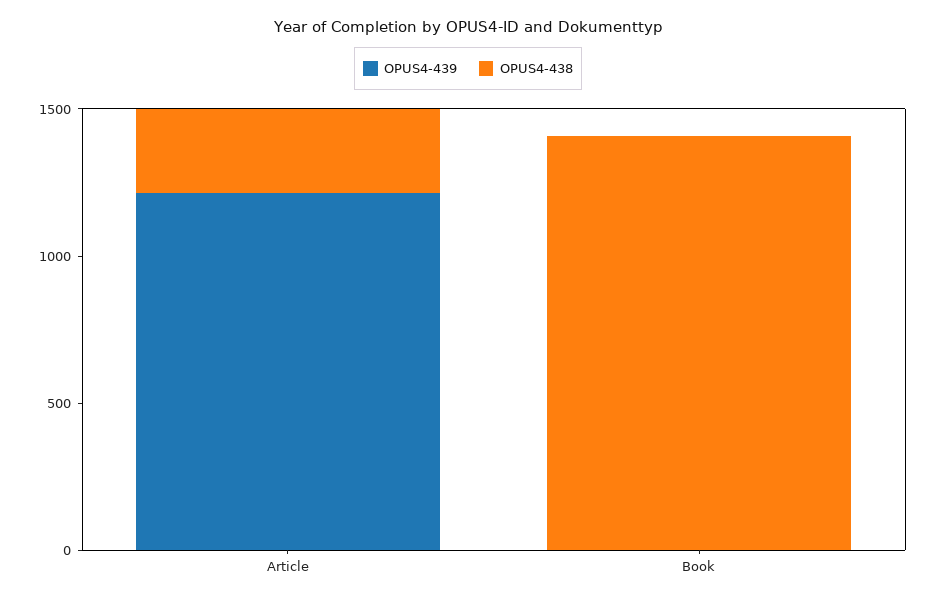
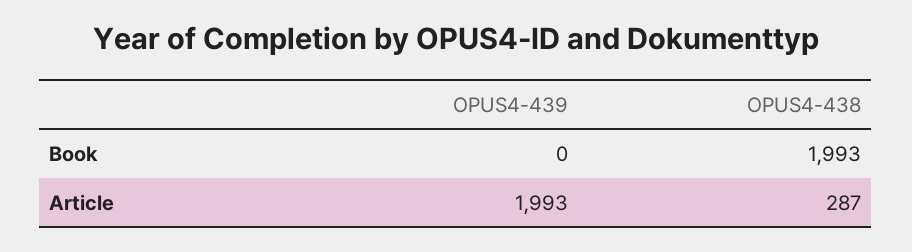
  {
    "OPUS4-439": {
-     "Article": 1200,
+     "Article": 1993,
      "Book": 0
    },
    "OPUS4-438": {
      "Article": 287,
-     "Book": 1400
+     "Book": 1993
    }
  }

